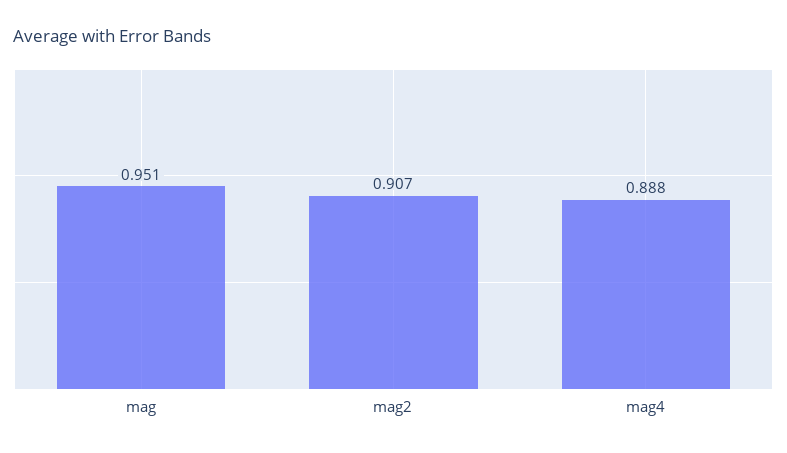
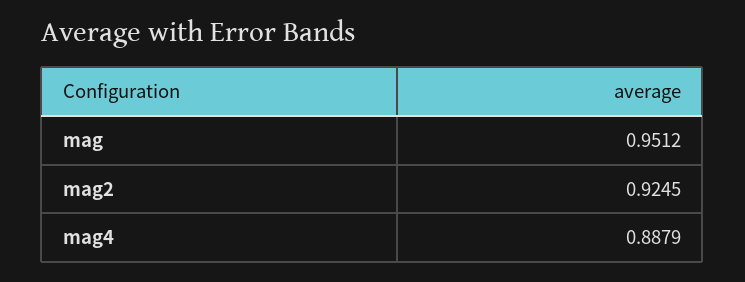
  {
    "mag": 0.9512,
-   "mag2": 0.907,
+   "mag2": 0.9245,
    "mag4": 0.8879
  }

